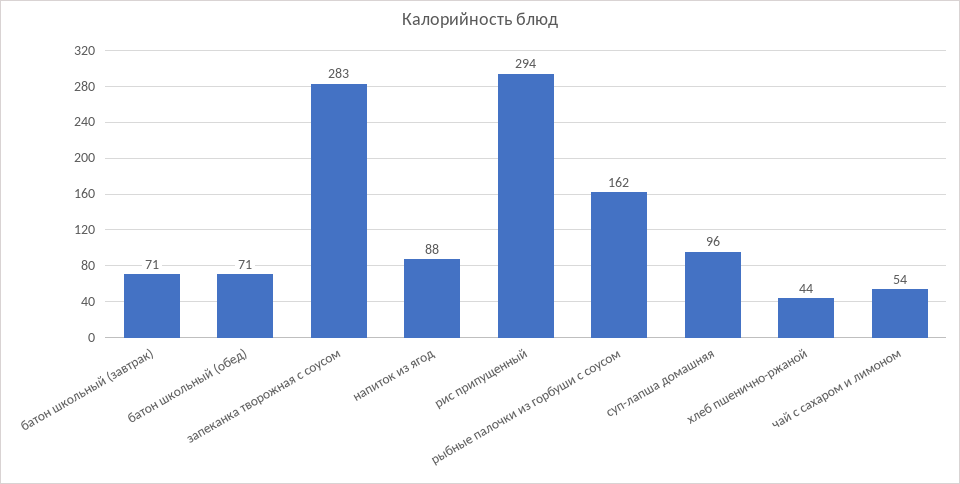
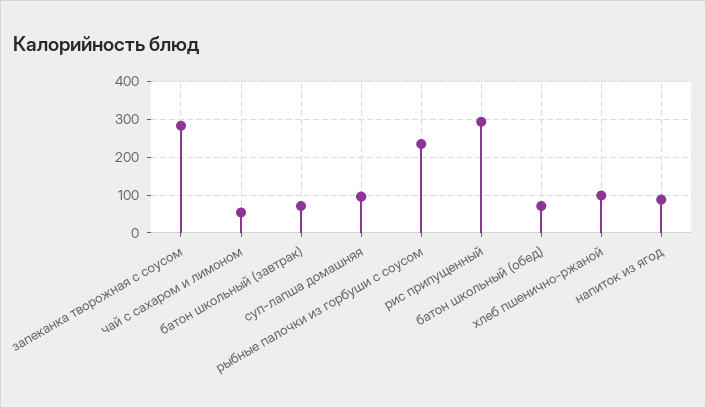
  {
    "батон школьный (завтрак)": 71,
    "батон школьный (обед)": 71,
    "запеканка творожная с соусом": 283,
    "напиток из ягод": 88,
    "рис припущенный": 294,
-   "рыбные палочки из горбуши с соусом": 162,
+   "рыбные палочки из горбуши с соусом": 240,
    "суп-лапша домашняя": 96,
-   "хлеб пшенично-ржаной": 44,
+   "хлеб пшенично-ржаной": 100,
    "чай с сахаром и лимоном": 54
  }

